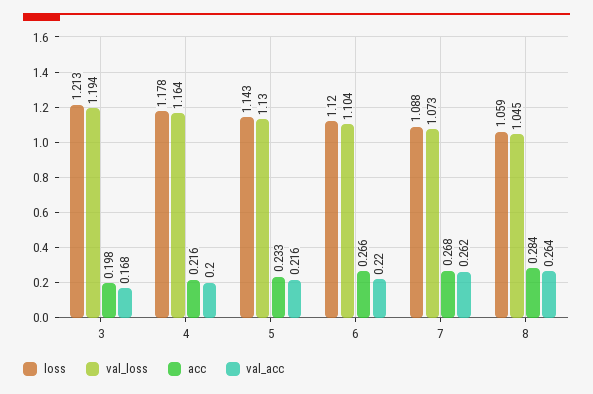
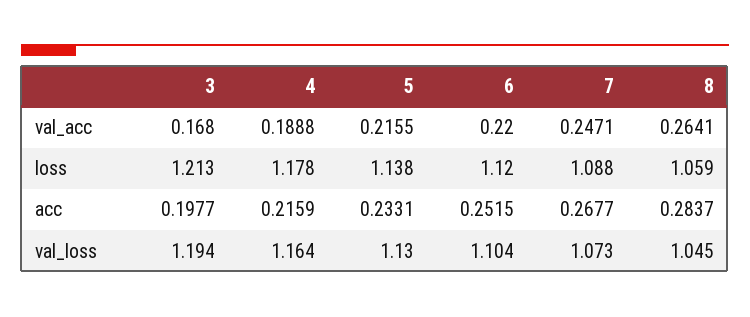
  {
    "loss": {
      "3": 1.213,
      "4": 1.178,
-     "5": 1.143,
+     "5": 1.138,
      "6": 1.12,
      "7": 1.088,
      "8": 1.059
    },
    "val_loss": {
      "3": 1.194,
      "4": 1.164,
      "5": 1.13,
      "6": 1.104,
      "7": 1.073,
      "8": 1.045
    },
    "acc": {
      "3": 0.1977,
      "4": 0.2159,
      "5": 0.2331,
-     "6": 0.266,
+     "6": 0.2515,
      "7": 0.2677,
      "8": 0.2837
    },
    "val_acc": {
      "3": 0.168,
-     "4": 0.2,
+     "4": 0.1888,
      "5": 0.2155,
      "6": 0.22,
-     "7": 0.262,
+     "7": 0.2471,
      "8": 0.2641
    }
  }

